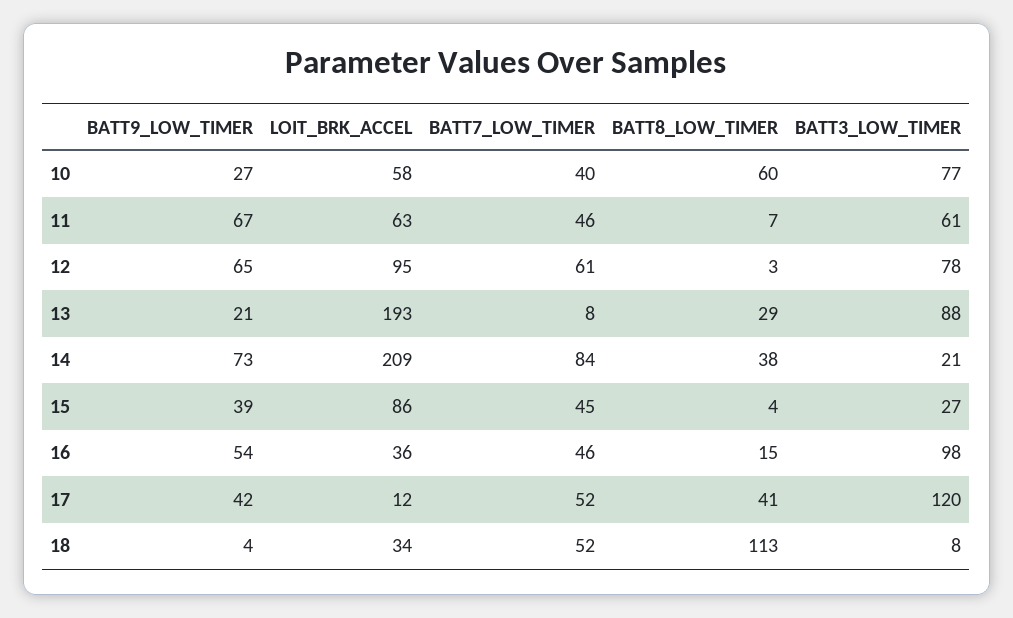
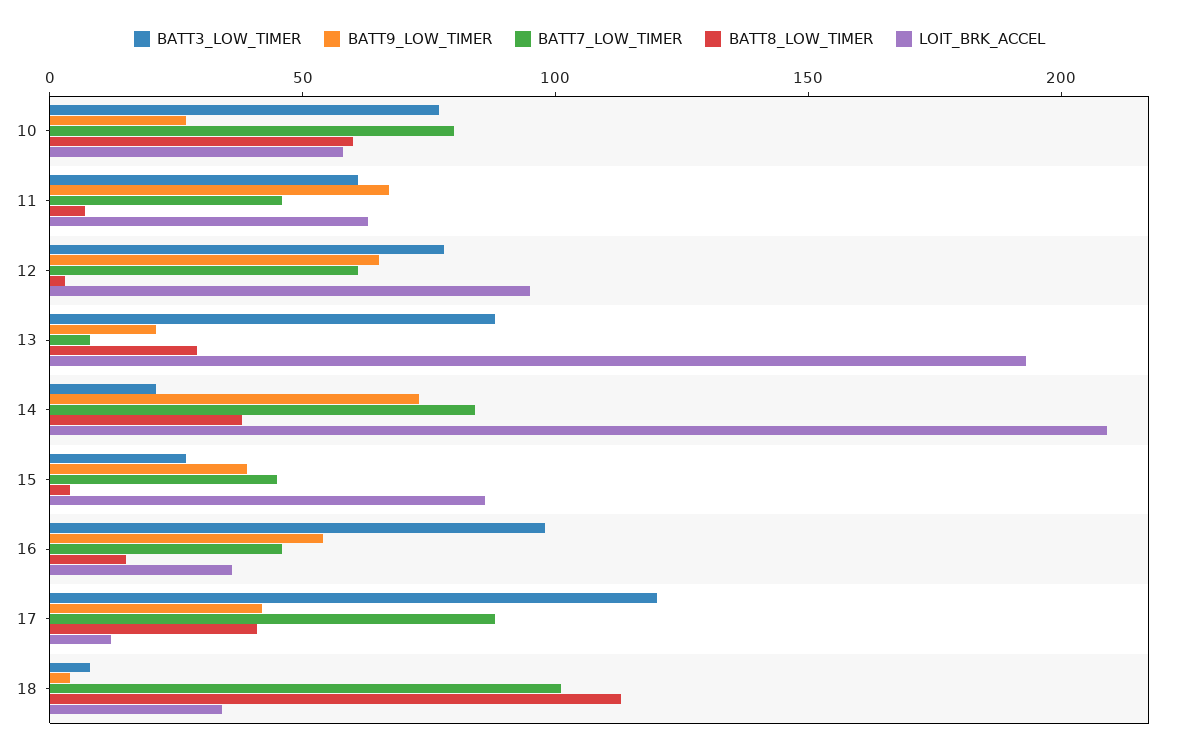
  {
    "BATT9_LOW_TIMER": {
      "10": 27,
      "11": 67,
      "12": 65,
      "13": 21,
      "14": 73,
      "15": 39,
      "16": 54,
      "17": 42,
      "18": 4
    },
    "LOIT_BRK_ACCEL": {
      "10": 58,
      "11": 63,
      "12": 95,
      "13": 193,
      "14": 209,
      "15": 86,
      "16": 36,
      "17": 12,
      "18": 34
    },
    "BATT7_LOW_TIMER": {
-     "10": 40,
+     "10": 80,
      "11": 46,
      "12": 61,
      "13": 8,
      "14": 84,
      "15": 45,
      "16": 46,
-     "17": 52,
+     "17": 90,
-     "18": 52
+     "18": 100
    },
    "BATT8_LOW_TIMER": {
      "10": 60,
      "11": 7,
      "12": 3,
      "13": 29,
      "14": 38,
      "15": 4,
      "16": 15,
      "17": 41,
      "18": 113
    },
    "BATT3_LOW_TIMER": {
      "10": 77,
      "11": 61,
      "12": 78,
      "13": 88,
      "14": 21,
      "15": 27,
      "16": 98,
      "17": 120,
      "18": 8
    }
  }

